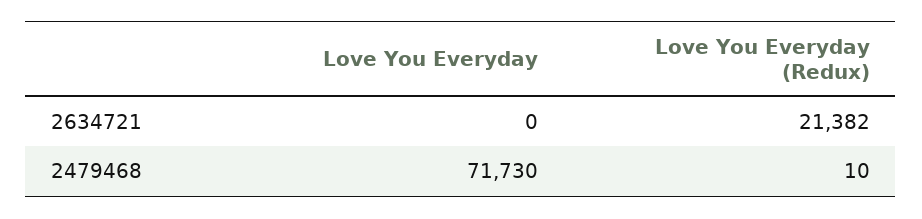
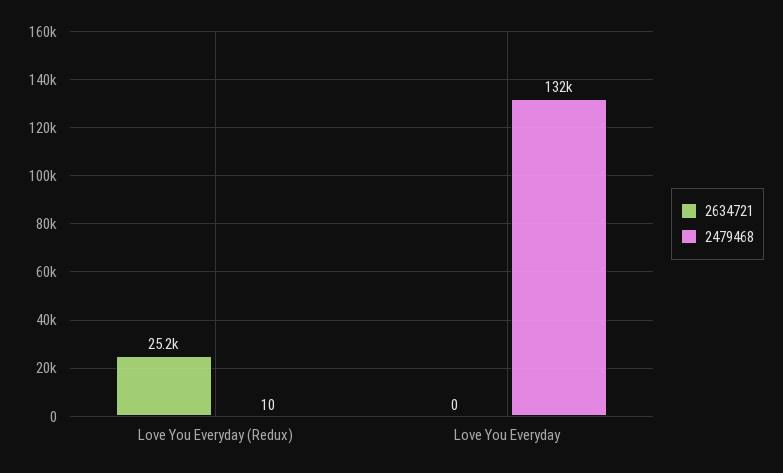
  {
    "2634721": {
      "Love You Everyday": 0,
-     "Love You Everyday (Redux)": 21382
+     "Love You Everyday (Redux)": 25200
    },
    "2479468": {
-     "Love You Everyday": 71730,
+     "Love You Everyday": 132000,
      "Love You Everyday (Redux)": 10
    }
  }

